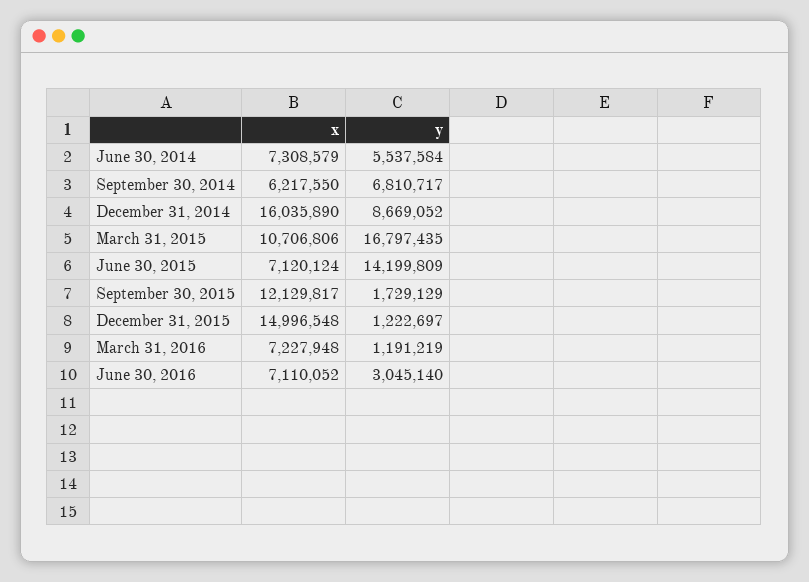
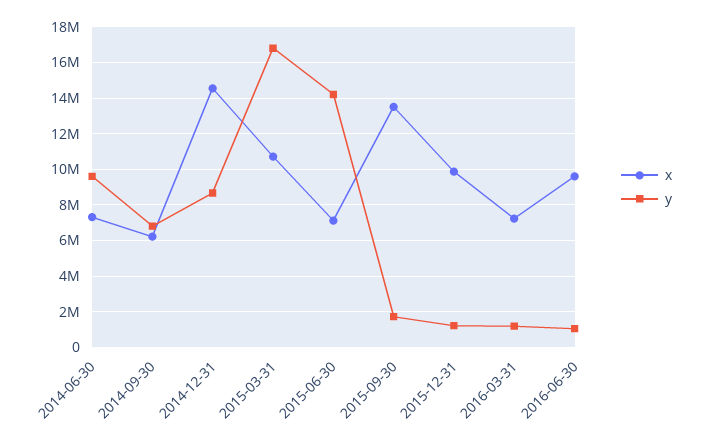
  {
    "x": {
      "June 30, 2014": 7308579,
      "September 30, 2014": 6217550,
-     "December 31, 2014": 16035890,
+     "December 31, 2014": 14500000,
      "March 31, 2015": 10706806,
      "June 30, 2015": 7120124,
-     "September 30, 2015": 12129817,
+     "September 30, 2015": 13500000,
-     "December 31, 2015": 14996548,
+     "December 31, 2015": 10000000,
      "March 31, 2016": 7227948,
-     "June 30, 2016": 7110052
+     "June 30, 2016": 9500000
    },
    "y": {
-     "June 30, 2014": 5537584,
+     "June 30, 2014": 9500000,
      "September 30, 2014": 6810717,
      "December 31, 2014": 8669052,
      "March 31, 2015": 16797435,
      "June 30, 2015": 14199809,
      "September 30, 2015": 1729129,
      "December 31, 2015": 1222697,
      "March 31, 2016": 1191219,
-     "June 30, 2016": 3045140
+     "June 30, 2016": 1000000
    }
  }

